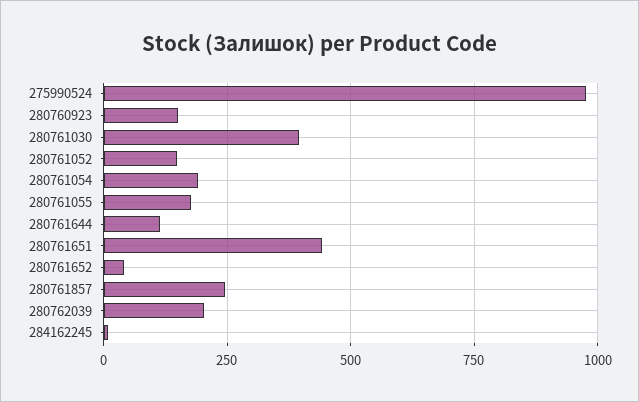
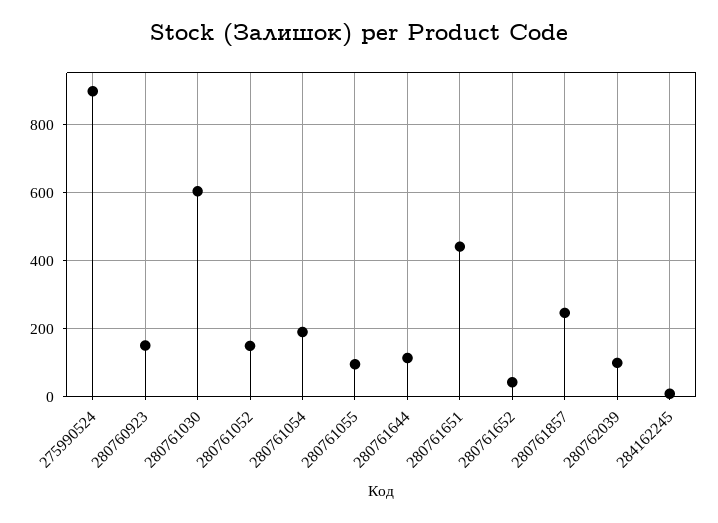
  {
-   "275990524": 975,
+   "275990524": 900,
    "280760923": 160,
-   "280761030": 400,
+   "280761030": 600,
    "280761052": 140,
    "280761054": 200,
-   "280761055": 175,
+   "280761055": 100,
    "280761644": 120,
    "280761651": 440,
    "280761652": 40,
    "280761857": 240,
-   "280762039": 200,
+   "280762039": 100,
    "284162245": 0
  }

